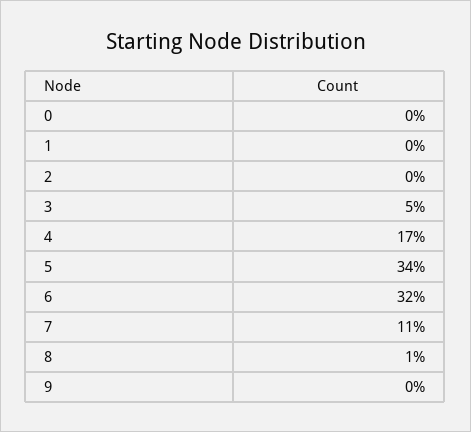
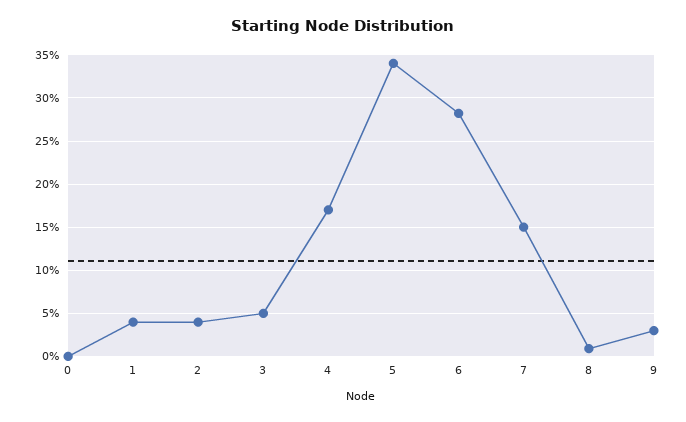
  {
    "0": 0,
-   "1": 0,
+   "1": 4,
-   "2": 0,
+   "2": 4,
    "3": 5,
    "4": 17,
    "5": 34,
-   "6": 32,
+   "6": 28,
-   "7": 11,
+   "7": 15,
    "8": 1,
-   "9": 0
+   "9": 3
  }

